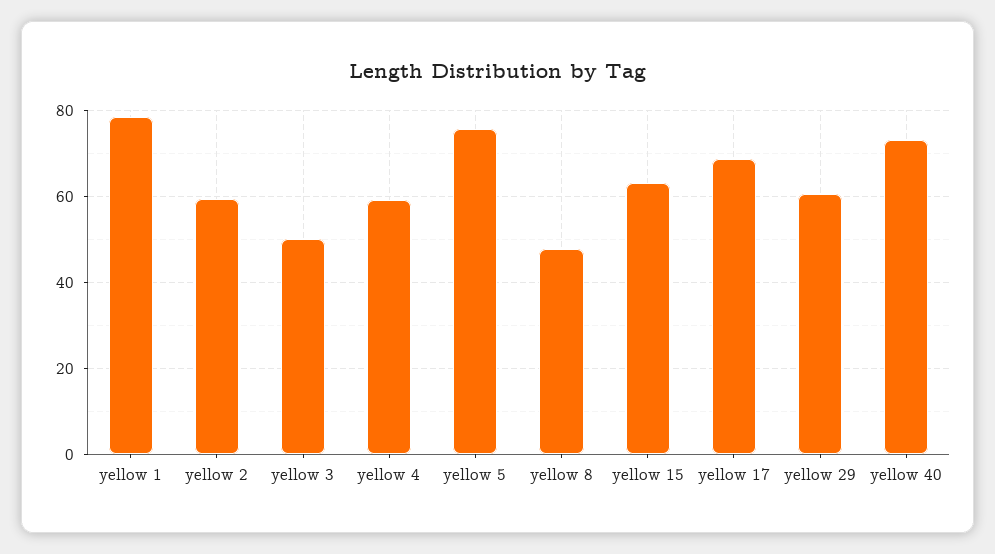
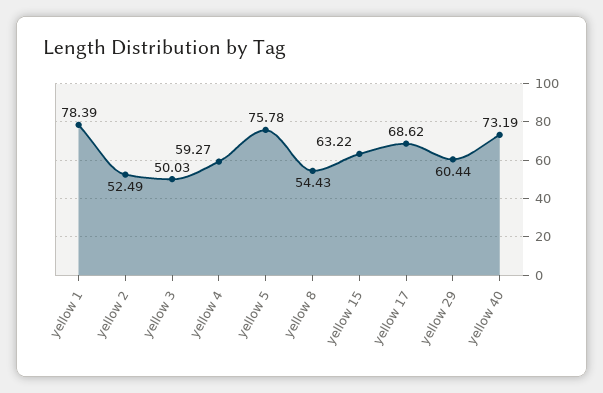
  {
    "yellow 1": 78.39,
-   "yellow 2": 60,
+   "yellow 2": 52.49,
    "yellow 3": 50.03,
    "yellow 4": 59.27,
    "yellow 5": 75.78,
-   "yellow 8": 48,
+   "yellow 8": 54.43,
    "yellow 15": 63.22,
    "yellow 17": 68.62,
    "yellow 29": 60.44,
    "yellow 40": 73.19
  }

